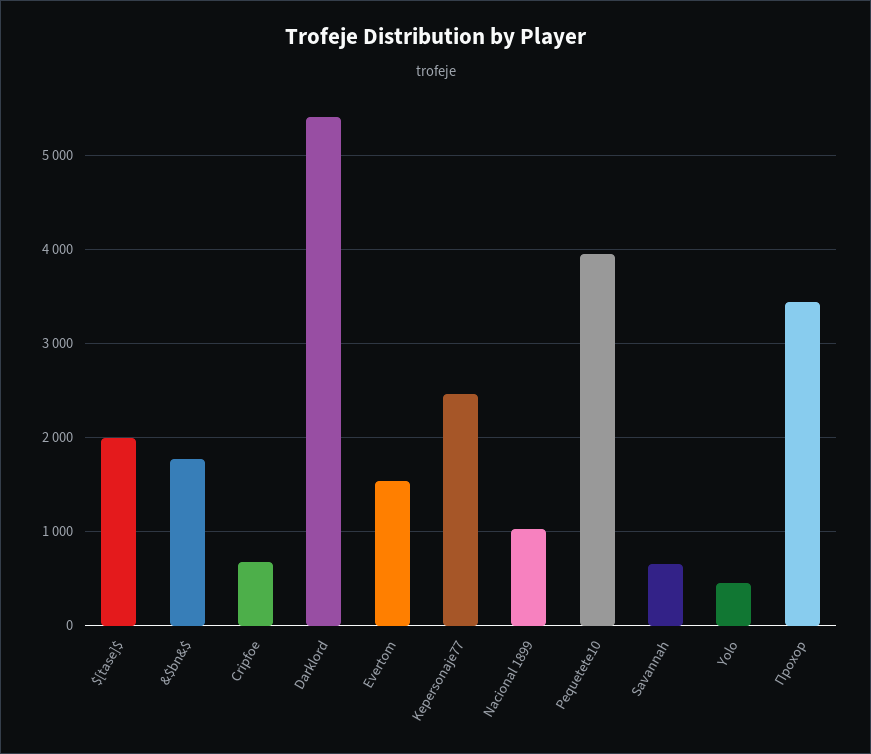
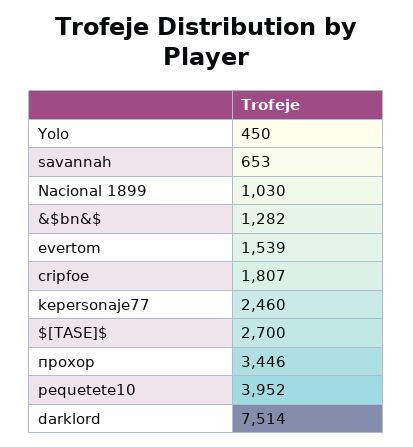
  {
-   "$[tase]$": 2000,
+   "$[tase]$": 2700,
-   "&$bn&$": 1800,
+   "&$bn&$": 1282,
-   "Cripfoe": 700,
+   "Cripfoe": 1807,
-   "Darklord": 5400,
+   "Darklord": 7514,
    "Evertom": 1539,
    "Kepersonaje77": 2460,
    "Nacional 1899": 1030,
    "Pequetete10": 3952,
    "Savannah": 653,
    "Yolo": 450,
    "Прохор": 3446
  }

